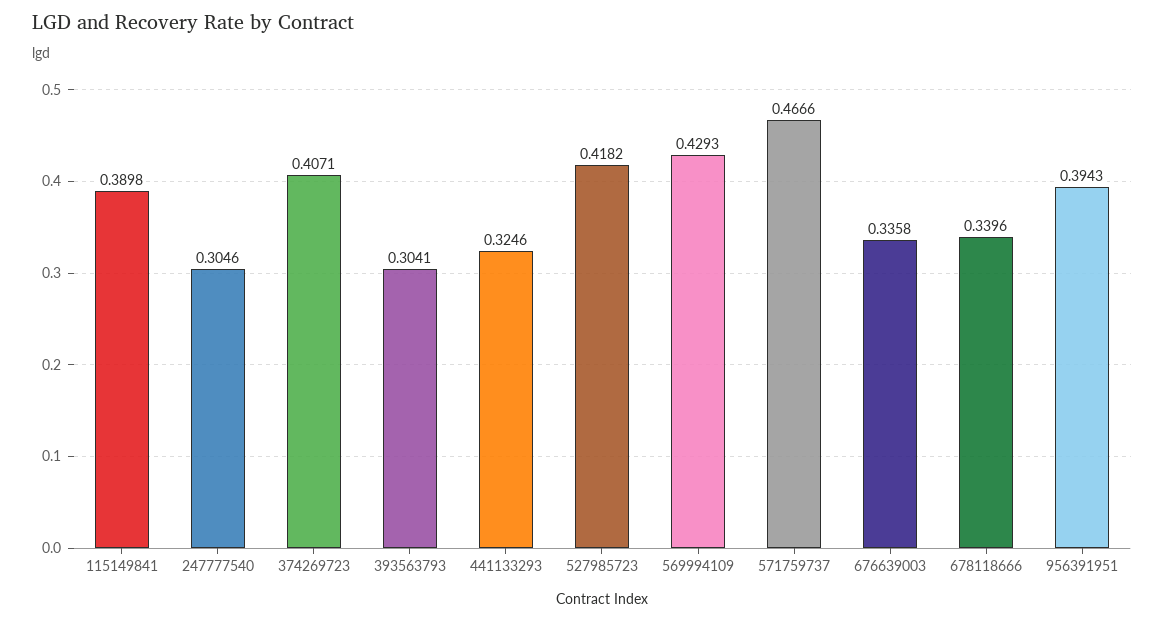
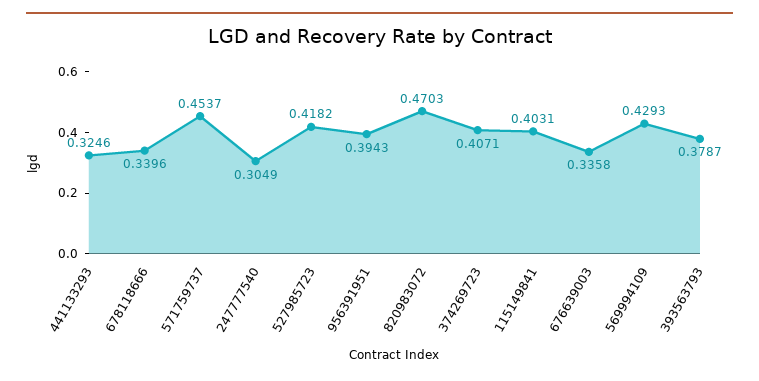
  {
-   "115149841": 0.3898,
+   "115149841": 0.4031,
-   "247777540": 0.3046,
+   "247777540": 0.3049,
    "374269723": 0.4071,
-   "393563793": 0.3041,
+   "393563793": 0.3787,
    "441133293": 0.3246,
    "527985723": 0.4182,
    "569994109": 0.4293,
-   "571759737": 0.4666,
+   "571759737": 0.4537,
    "676639003": 0.3358,
    "678118666": 0.3396,
-   "956391951": 0.3943
+   "956391951": 0.3943,
+   "820983072": 0.4703
  }

